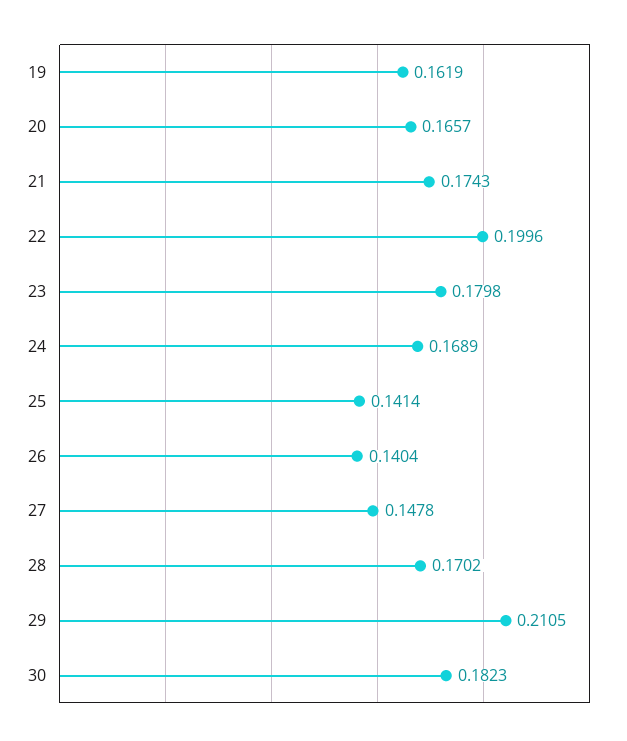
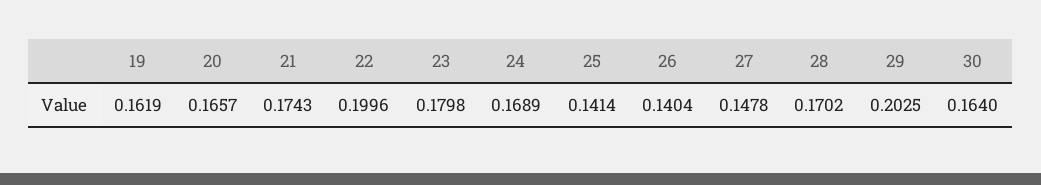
  {
    "19": 0.1619,
    "20": 0.1657,
    "21": 0.1743,
    "22": 0.1996,
    "23": 0.1798,
    "24": 0.1689,
    "25": 0.1414,
    "26": 0.1404,
    "27": 0.1478,
    "28": 0.1702,
-   "29": 0.2105,
+   "29": 0.2025,
-   "30": 0.1823
+   "30": 0.164
  }

